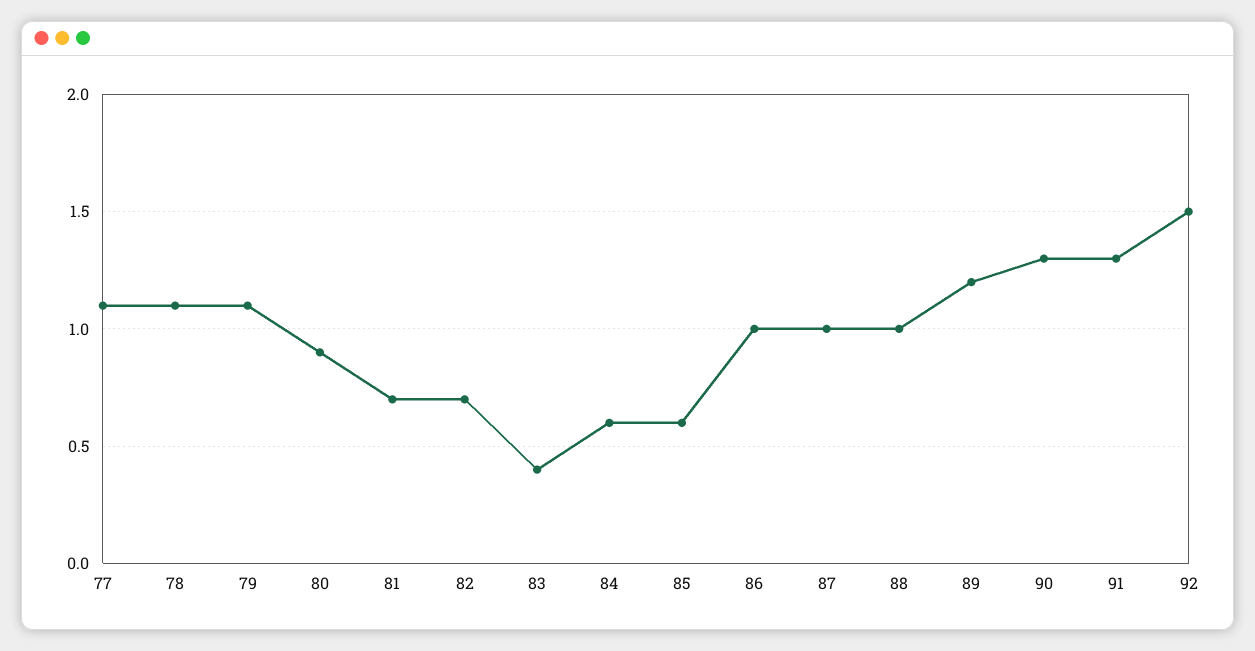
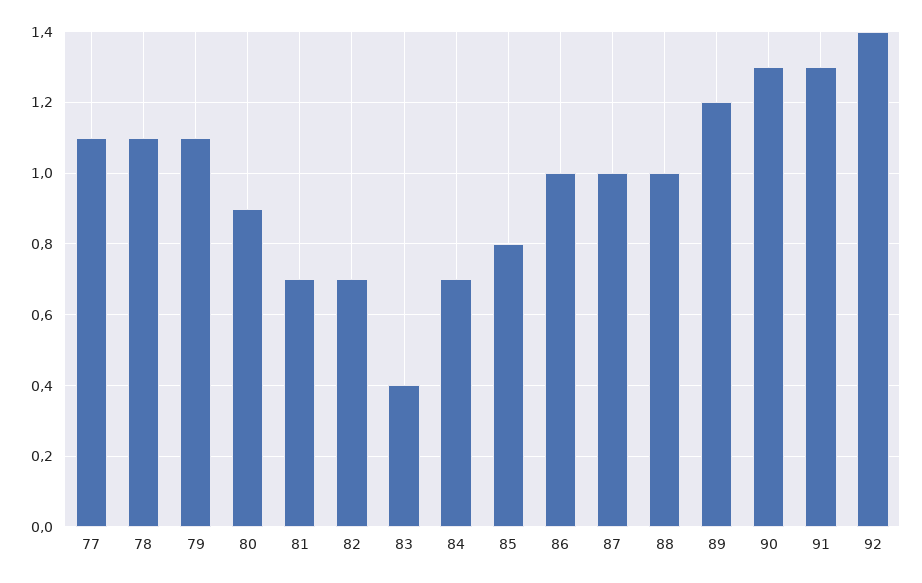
  {
    "77": 1.1,
    "78": 1.1,
    "79": 1.1,
    "80": 0.9,
    "81": 0.7,
    "82": 0.7,
    "83": 0.4,
-   "84": 0.6,
+   "84": 0.7,
-   "85": 0.6,
+   "85": 0.8,
    "86": 1,
    "87": 1,
    "88": 1,
    "89": 1.2,
    "90": 1.3,
    "91": 1.3,
-   "92": 1.5
+   "92": 1.4
  }

